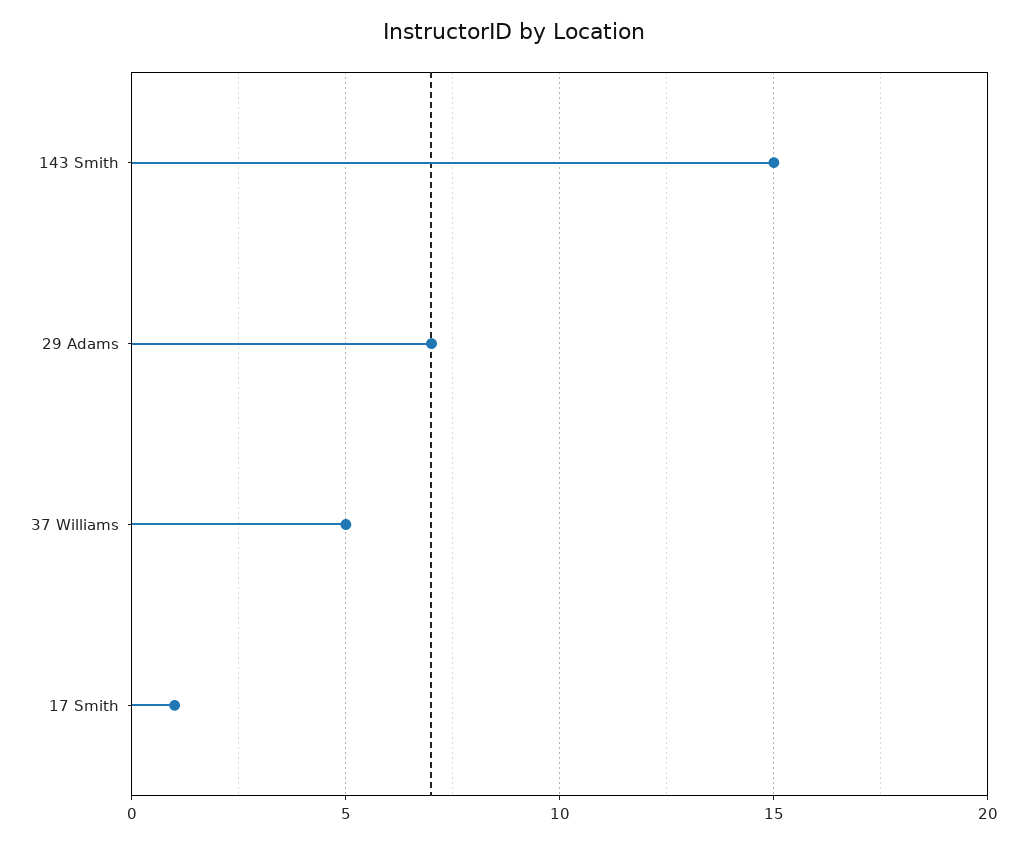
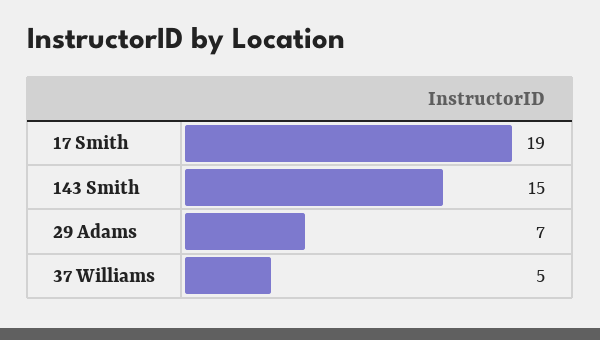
  {
    "143 Smith": 15,
    "29 Adams": 7,
    "37 Williams": 5,
-   "17 Smith": 1
+   "17 Smith": 19
  }

